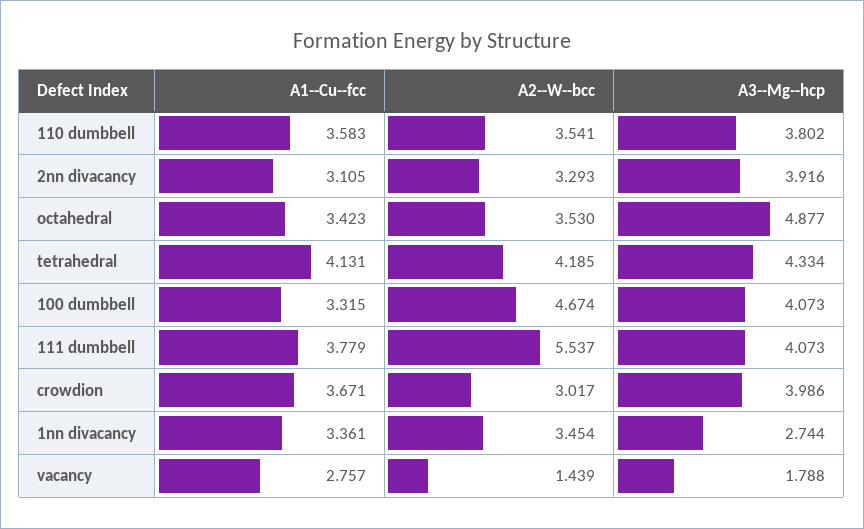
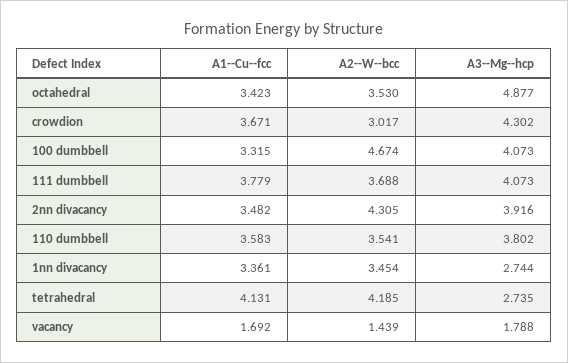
  {
    "A1--Cu--fcc": {
      "110 dumbbell": 3.583,
-     "2nn divacancy": 3.105,
+     "2nn divacancy": 3.482,
      "octahedral": 3.423,
      "tetrahedral": 4.131,
      "100 dumbbell": 3.315,
      "111 dumbbell": 3.779,
      "crowdion": 3.671,
      "1nn divacancy": 3.361,
-     "vacancy": 2.757
+     "vacancy": 1.692
    },
    "A2--W--bcc": {
      "110 dumbbell": 3.541,
-     "2nn divacancy": 3.293,
+     "2nn divacancy": 4.305,
      "octahedral": 3.53,
      "tetrahedral": 4.185,
      "100 dumbbell": 4.674,
-     "111 dumbbell": 5.537,
+     "111 dumbbell": 3.688,
      "crowdion": 3.017,
      "1nn divacancy": 3.454,
      "vacancy": 1.439
    },
    "A3--Mg--hcp": {
      "110 dumbbell": 3.802,
      "2nn divacancy": 3.916,
      "octahedral": 4.877,
-     "tetrahedral": 4.334,
+     "tetrahedral": 2.735,
      "100 dumbbell": 4.073,
      "111 dumbbell": 4.073,
-     "crowdion": 3.986,
+     "crowdion": 4.302,
      "1nn divacancy": 2.744,
      "vacancy": 1.788
    }
  }

